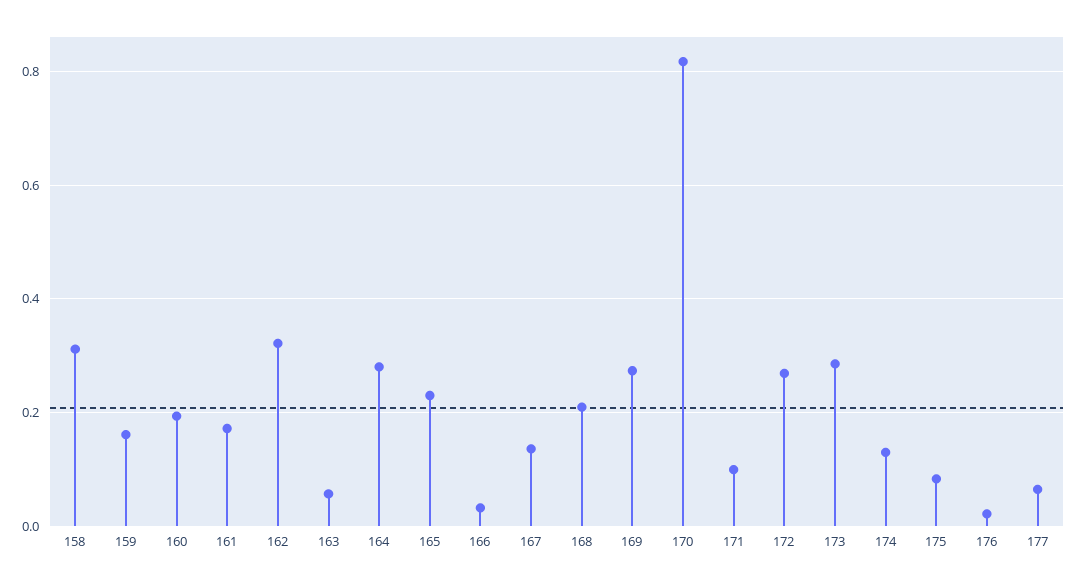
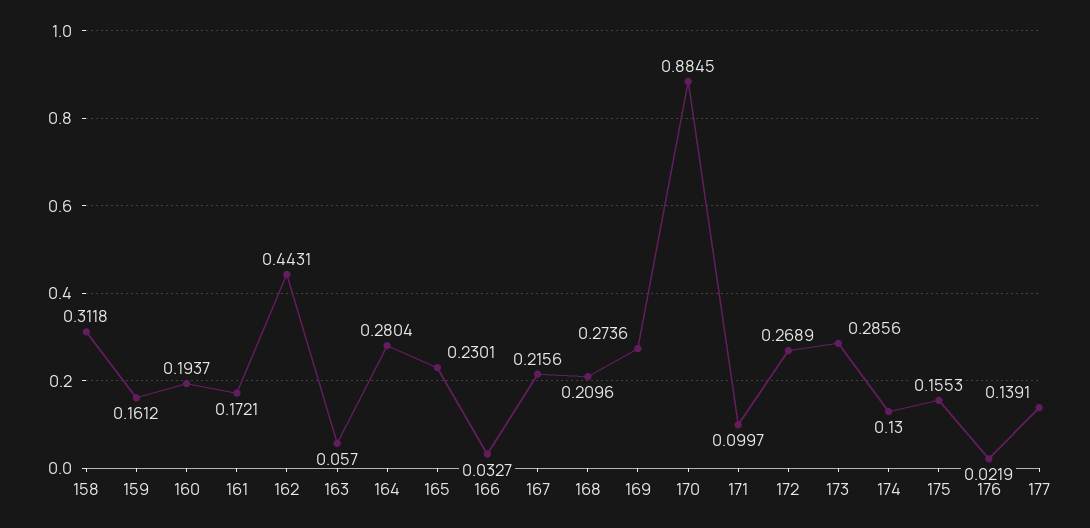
  {
    "158": 0.3118,
    "159": 0.1612,
    "160": 0.1937,
    "161": 0.1721,
-   "162": 0.32,
+   "162": 0.4431,
    "163": 0.057,
    "164": 0.2804,
    "165": 0.2301,
    "166": 0.0327,
-   "167": 0.14,
+   "167": 0.2156,
    "168": 0.2096,
    "169": 0.2736,
-   "170": 0.82,
+   "170": 0.8845,
    "171": 0.0997,
    "172": 0.2689,
    "173": 0.2856,
    "174": 0.13,
-   "175": 0.08,
+   "175": 0.1553,
    "176": 0.0219,
-   "177": 0.06
+   "177": 0.1391
  }

